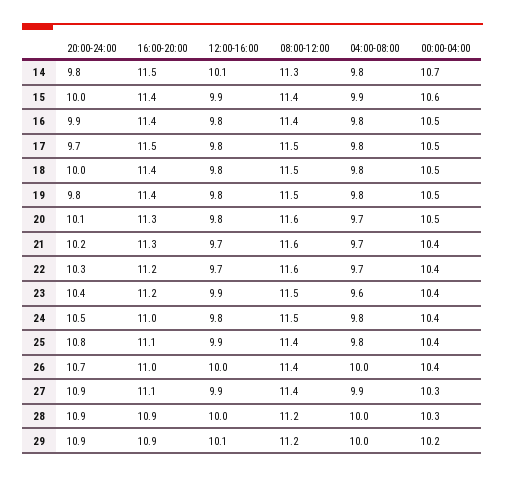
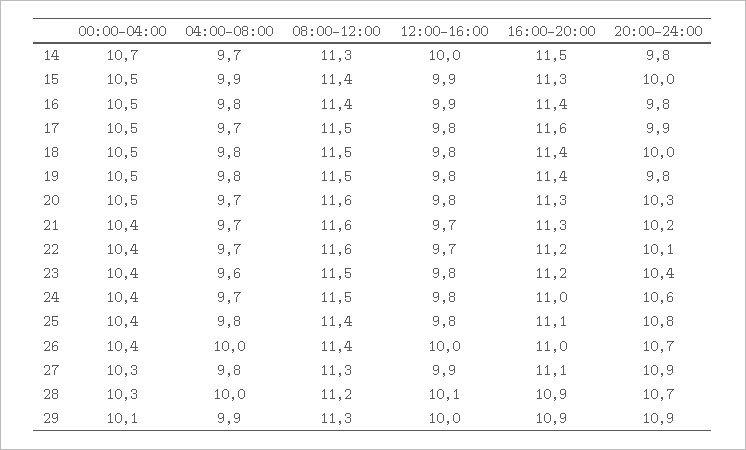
  {
    "20:00-24:00": {
      "14": 9.8,
      "15": 10,
-     "16": 9.9,
+     "16": 9.8,
-     "17": 9.7,
+     "17": 9.9,
      "18": 10,
      "19": 9.8,
-     "20": 10.1,
+     "20": 10.3,
      "21": 10.2,
-     "22": 10.3,
+     "22": 10.1,
      "23": 10.4,
-     "24": 10.5,
+     "24": 10.6,
      "25": 10.8,
      "26": 10.7,
      "27": 10.9,
-     "28": 10.9,
+     "28": 10.7,
      "29": 10.9
    },
    "16:00-20:00": {
      "14": 11.5,
-     "15": 11.4,
+     "15": 11.3,
      "16": 11.4,
-     "17": 11.5,
+     "17": 11.6,
      "18": 11.4,
      "19": 11.4,
      "20": 11.3,
      "21": 11.3,
      "22": 11.2,
      "23": 11.2,
      "24": 11,
      "25": 11.1,
      "26": 11,
      "27": 11.1,
      "28": 10.9,
      "29": 10.9
    },
    "12:00-16:00": {
-     "14": 10.1,
+     "14": 10,
      "15": 9.9,
-     "16": 9.8,
+     "16": 9.9,
      "17": 9.8,
      "18": 9.8,
      "19": 9.8,
      "20": 9.8,
      "21": 9.7,
      "22": 9.7,
-     "23": 9.9,
+     "23": 9.8,
      "24": 9.8,
-     "25": 9.9,
+     "25": 9.8,
      "26": 10,
      "27": 9.9,
-     "28": 10,
+     "28": 10.1,
-     "29": 10.1
+     "29": 10
    },
    "08:00-12:00": {
      "14": 11.3,
      "15": 11.4,
      "16": 11.4,
      "17": 11.5,
      "18": 11.5,
      "19": 11.5,
      "20": 11.6,
      "21": 11.6,
      "22": 11.6,
      "23": 11.5,
      "24": 11.5,
      "25": 11.4,
      "26": 11.4,
-     "27": 11.4,
+     "27": 11.3,
      "28": 11.2,
-     "29": 11.2
+     "29": 11.3
    },
    "04:00-08:00": {
-     "14": 9.8,
+     "14": 9.7,
      "15": 9.9,
      "16": 9.8,
-     "17": 9.8,
+     "17": 9.7,
      "18": 9.8,
      "19": 9.8,
      "20": 9.7,
      "21": 9.7,
      "22": 9.7,
      "23": 9.6,
-     "24": 9.8,
+     "24": 9.7,
      "25": 9.8,
      "26": 10,
-     "27": 9.9,
+     "27": 9.8,
      "28": 10,
-     "29": 10
+     "29": 9.9
    },
    "00:00-04:00": {
      "14": 10.7,
-     "15": 10.6,
+     "15": 10.5,
      "16": 10.5,
      "17": 10.5,
      "18": 10.5,
      "19": 10.5,
      "20": 10.5,
      "21": 10.4,
      "22": 10.4,
      "23": 10.4,
      "24": 10.4,
      "25": 10.4,
      "26": 10.4,
      "27": 10.3,
      "28": 10.3,
-     "29": 10.2
+     "29": 10.1
    }
  }

